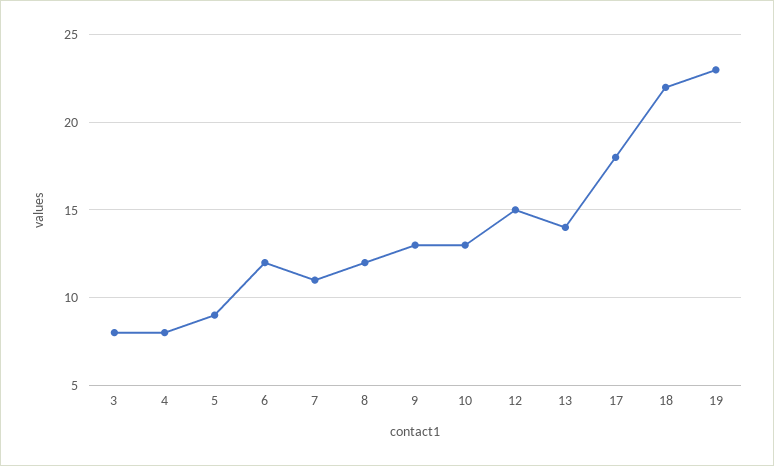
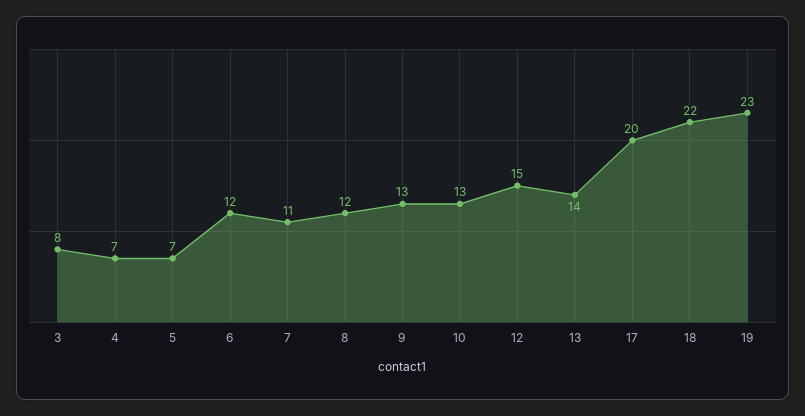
  {
    "3": 8,
-   "4": 8,
+   "4": 7,
-   "5": 9,
+   "5": 7,
    "6": 12,
    "7": 11,
    "8": 12,
    "9": 13,
    "10": 13,
    "12": 15,
    "13": 14,
-   "17": 18,
+   "17": 20,
    "18": 22,
    "19": 23
  }

